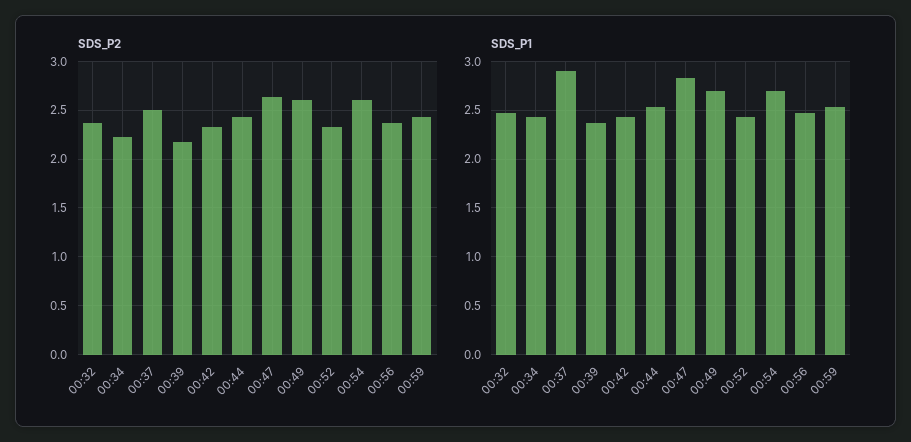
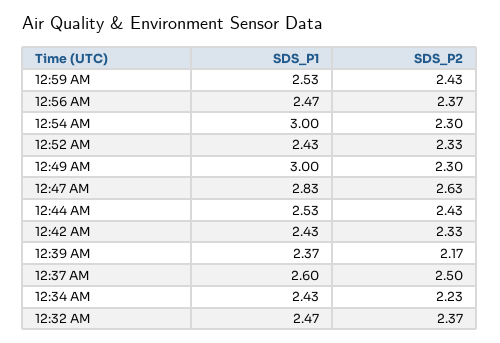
  {
    "SDS_P2": {
      "00:32": 2.37,
      "00:34": 2.23,
      "00:37": 2.5,
      "00:39": 2.17,
      "00:42": 2.33,
      "00:44": 2.43,
      "00:47": 2.63,
-     "00:49": 2.6,
+     "00:49": 2.3,
      "00:52": 2.33,
-     "00:54": 2.6,
+     "00:54": 2.3,
      "00:56": 2.37,
      "00:59": 2.43
    },
    "SDS_P1": {
      "00:32": 2.47,
      "00:34": 2.43,
-     "00:37": 2.9,
+     "00:37": 2.6,
      "00:39": 2.37,
      "00:42": 2.43,
      "00:44": 2.53,
      "00:47": 2.83,
-     "00:49": 2.7,
+     "00:49": 3,
      "00:52": 2.43,
-     "00:54": 2.7,
+     "00:54": 3,
      "00:56": 2.47,
      "00:59": 2.53
    }
  }

